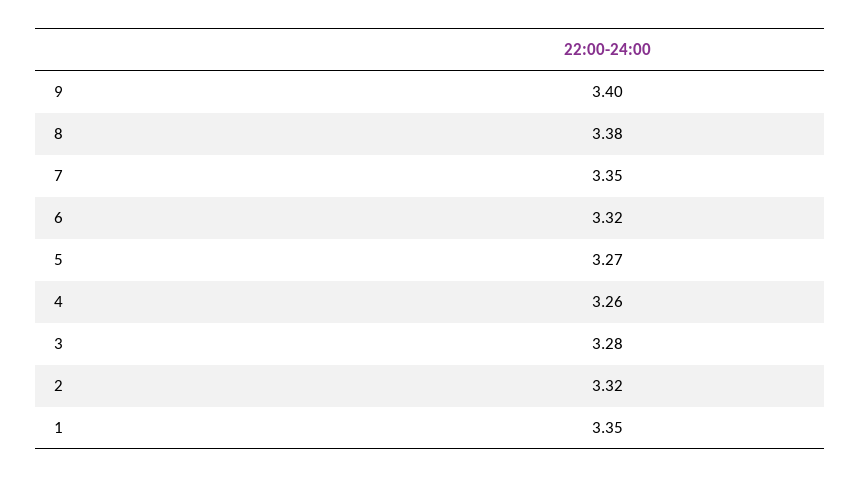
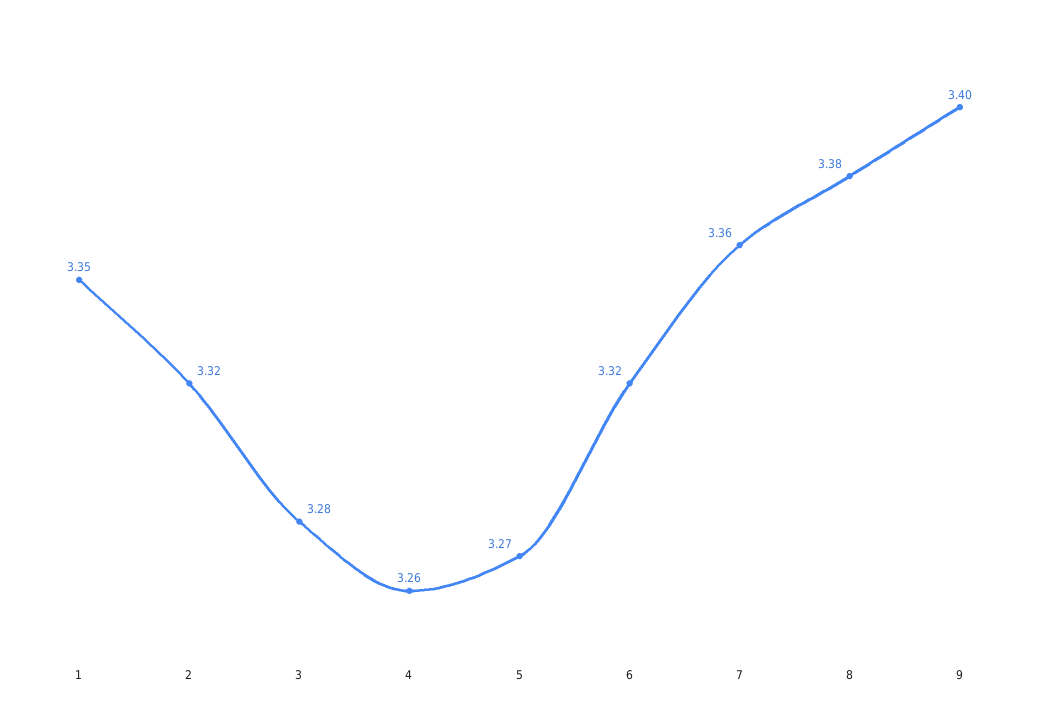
  {
    "9": 3.4,
    "8": 3.38,
-   "7": 3.35,
+   "7": 3.36,
    "6": 3.32,
    "5": 3.27,
    "4": 3.26,
    "3": 3.28,
    "2": 3.32,
    "1": 3.35
  }

